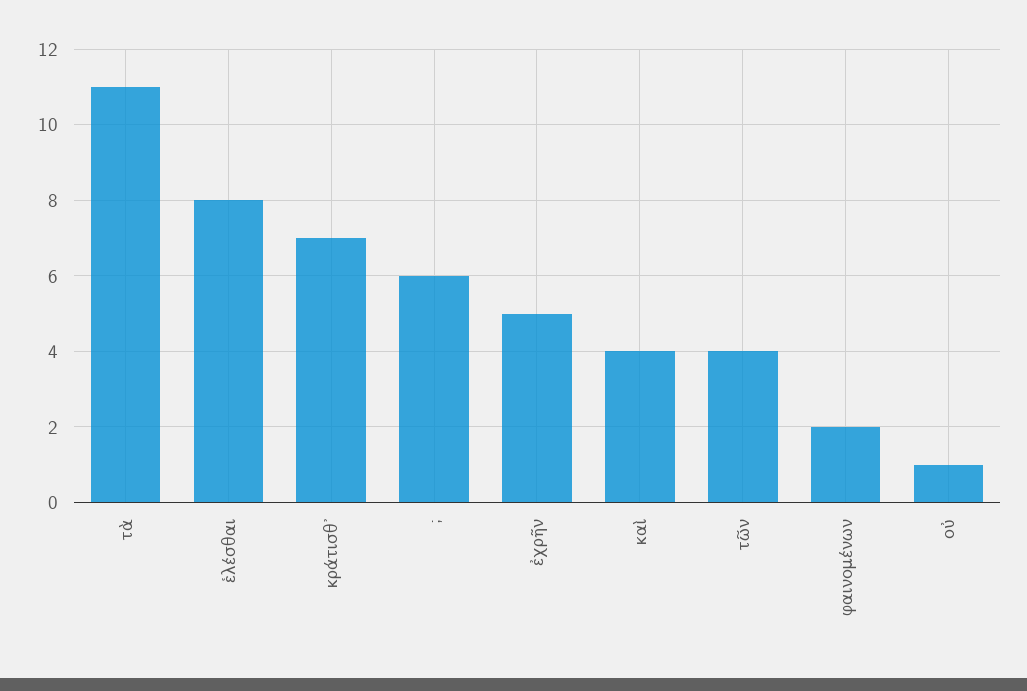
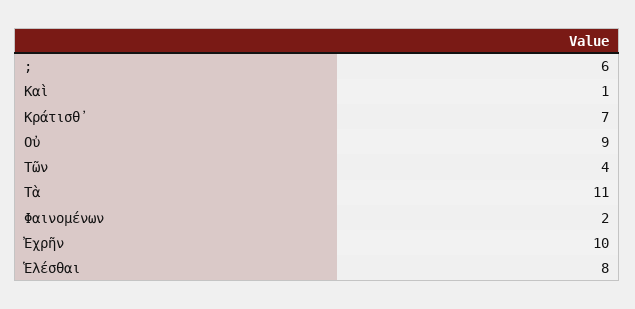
  {
    "τὰ": 11,
    "ἑλέσθαι": 8,
    "κράτισθ᾽": 7,
    ";": 6,
-   "ἐχρῆν": 5,
+   "ἐχρῆν": 10,
-   "καὶ": 4,
+   "καὶ": 1,
    "τῶν": 4,
    "φαινομένων": 2,
-   "οὐ": 1
+   "οὐ": 9
  }

